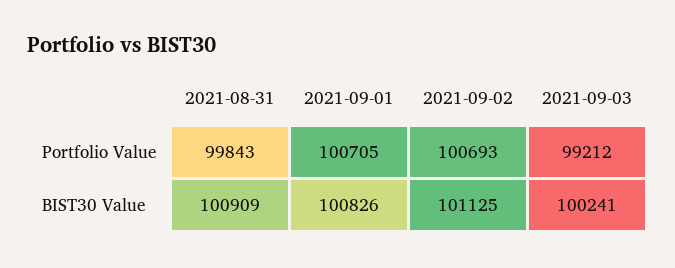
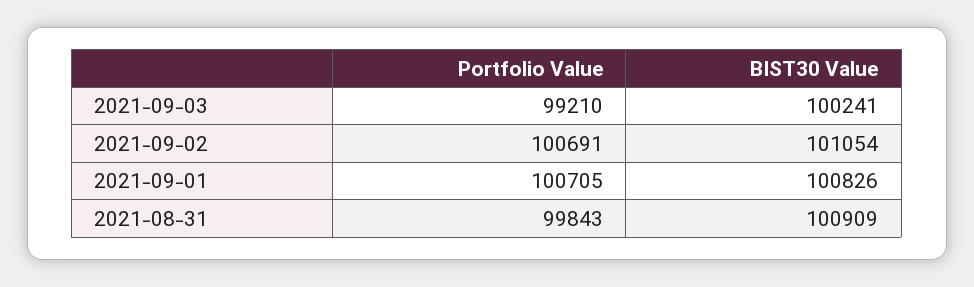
  {
    "2021-08-31": {
      "Portfolio Value": 99843,
      "BIST30 Value": 100909
    },
    "2021-09-01": {
      "Portfolio Value": 100705,
      "BIST30 Value": 100826
    },
    "2021-09-02": {
-     "Portfolio Value": 100693,
+     "Portfolio Value": 100691,
-     "BIST30 Value": 101125
+     "BIST30 Value": 101054
    },
    "2021-09-03": {
-     "Portfolio Value": 99212,
+     "Portfolio Value": 99210,
      "BIST30 Value": 100241
    }
  }

